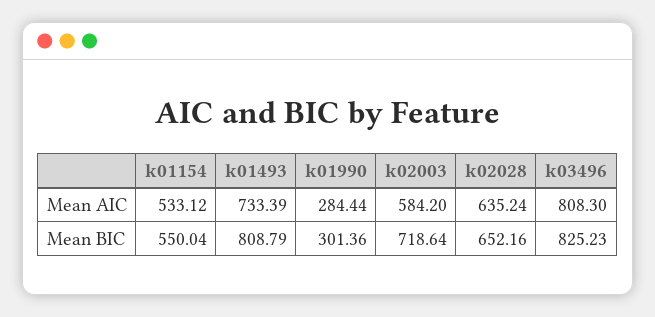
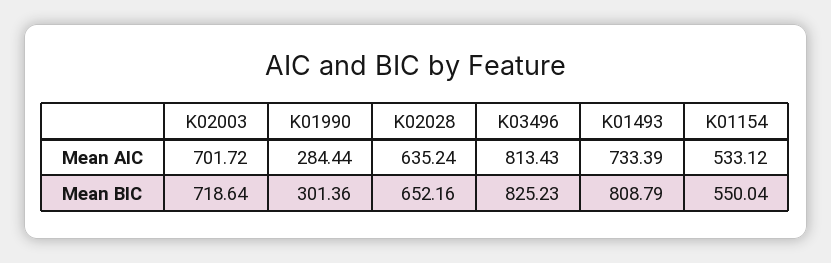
  {
    "k01154": {
      "Mean AIC": 533.12,
      "Mean BIC": 550.04
    },
    "k01493": {
      "Mean AIC": 733.39,
      "Mean BIC": 808.79
    },
    "k01990": {
      "Mean AIC": 284.44,
      "Mean BIC": 301.36
    },
    "k02003": {
-     "Mean AIC": 584.2,
+     "Mean AIC": 701.72,
      "Mean BIC": 718.64
    },
    "k02028": {
      "Mean AIC": 635.24,
      "Mean BIC": 652.16
    },
    "k03496": {
-     "Mean AIC": 808.3,
+     "Mean AIC": 813.43,
      "Mean BIC": 825.23
    }
  }

